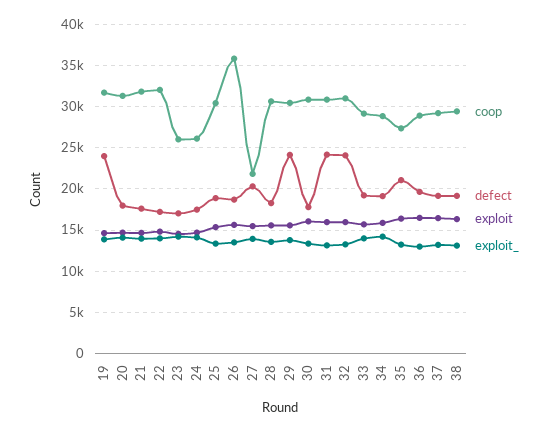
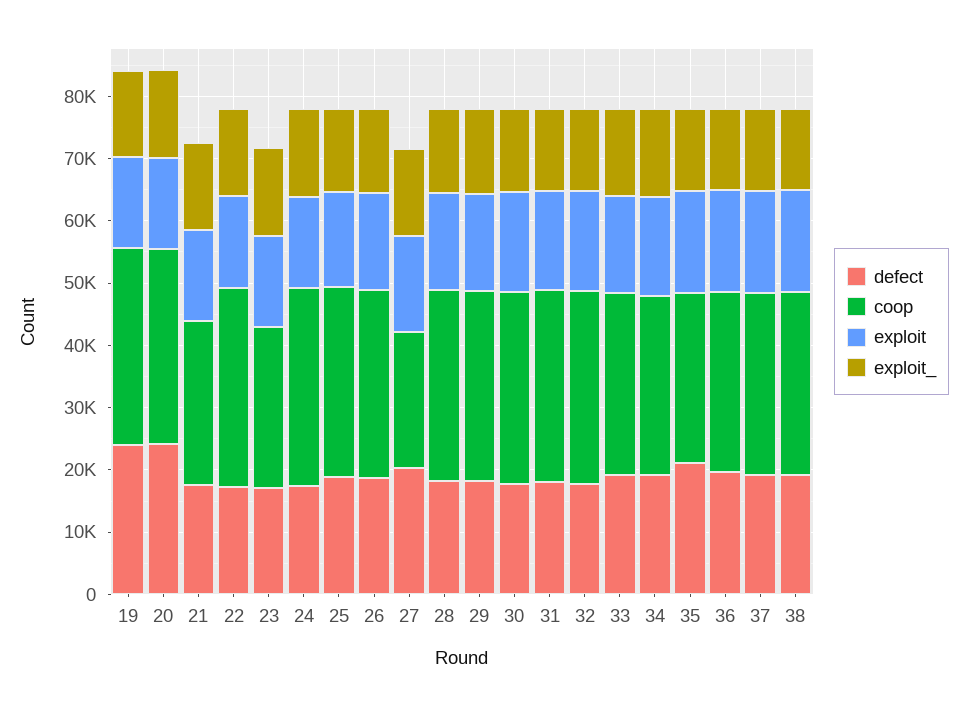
  {
    "coop": {
      "19": 32000,
      "20": 31000,
-     "21": 32000,
+     "21": 26000,
      "22": 32000,
      "23": 26000,
-     "24": 26000,
+     "24": 32000,
      "25": 30000,
-     "26": 36000,
+     "26": 30000,
      "27": 22000,
      "28": 31000,
      "29": 30000,
      "30": 31000,
      "31": 31000,
      "32": 31000,
      "33": 29000,
      "34": 29000,
      "35": 27000,
      "36": 29000,
      "37": 29000,
      "38": 29000
    },
    "defect": {
      "19": 24000,
-     "20": 18000,
+     "20": 24000,
      "21": 18000,
      "22": 17000,
      "23": 17000,
      "24": 17000,
      "25": 19000,
      "26": 19000,
      "27": 20000,
      "28": 18000,
-     "29": 24000,
+     "29": 18000,
      "30": 18000,
-     "31": 24000,
+     "31": 18000,
-     "32": 24000,
+     "32": 18000,
      "33": 19000,
      "34": 19000,
      "35": 21000,
      "36": 20000,
      "37": 19000,
      "38": 19000
    },
    "exploit": {
      "19": 15000,
      "20": 15000,
      "21": 15000,
      "22": 15000,
      "23": 15000,
      "24": 15000,
      "25": 15000,
      "26": 16000,
      "27": 15000,
      "28": 16000,
      "29": 16000,
      "30": 16000,
      "31": 16000,
      "32": 16000,
      "33": 16000,
      "34": 16000,
      "35": 16000,
      "36": 16000,
      "37": 16000,
      "38": 16000
    },
    "exploit_": {
      "19": 14000,
      "20": 14000,
      "21": 14000,
      "22": 14000,
      "23": 14000,
      "24": 14000,
      "25": 13000,
      "26": 14000,
      "27": 14000,
      "28": 14000,
      "29": 14000,
      "30": 13000,
      "31": 13000,
      "32": 13000,
      "33": 14000,
      "34": 14000,
      "35": 13000,
      "36": 13000,
      "37": 13000,
      "38": 13000
    }
  }

